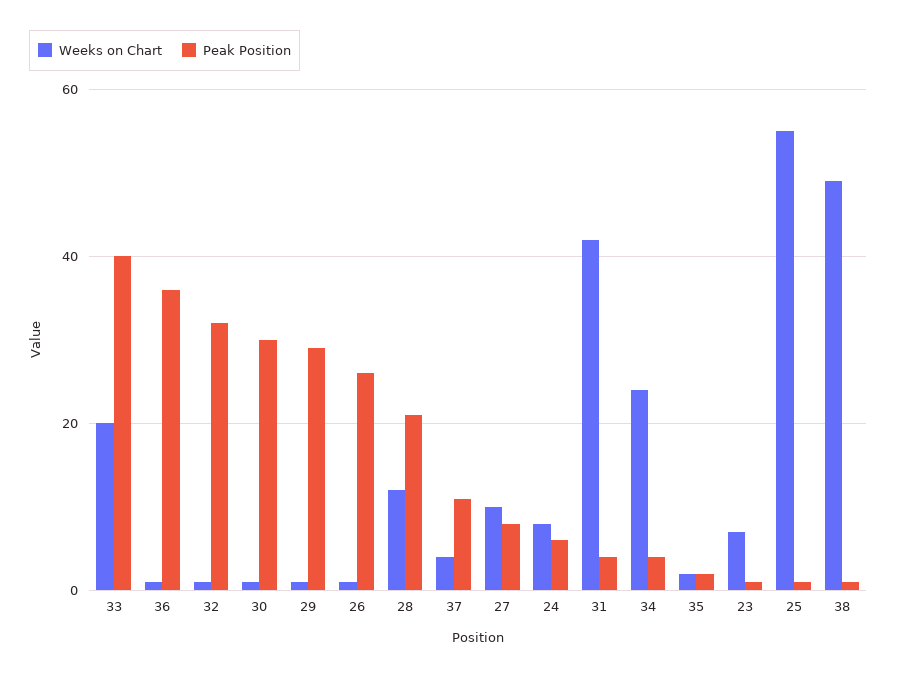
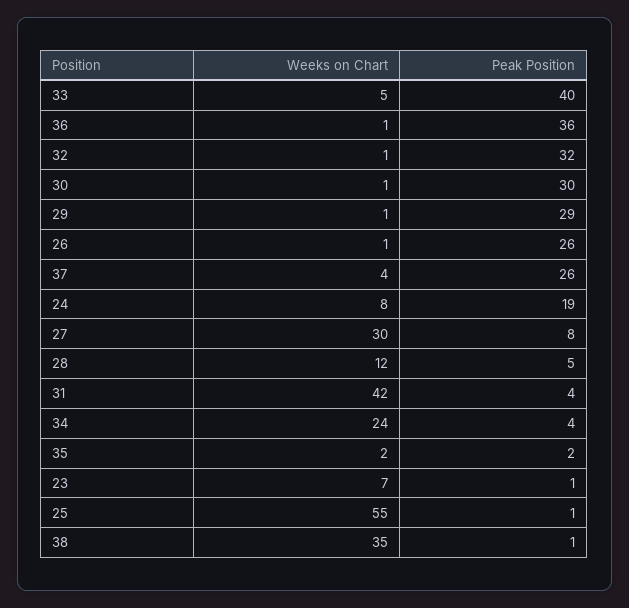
  {
    "Weeks on Chart": {
-     "33": 20,
+     "33": 5,
      "36": 1,
      "32": 1,
      "30": 1,
      "29": 1,
      "26": 1,
      "28": 12,
      "37": 4,
-     "27": 10,
+     "27": 30,
      "24": 8,
      "31": 42,
      "34": 24,
      "35": 2,
      "23": 7,
      "25": 55,
-     "38": 50
+     "38": 35
    },
    "Peak Position": {
      "33": 40,
      "36": 36,
      "32": 32,
      "30": 30,
      "29": 29,
      "26": 26,
-     "28": 20,
+     "28": 5,
-     "37": 10,
+     "37": 26,
      "27": 8,
-     "24": 5,
+     "24": 19,
      "31": 4,
      "34": 4,
      "35": 2,
      "23": 1,
      "25": 1,
      "38": 1
    }
  }

